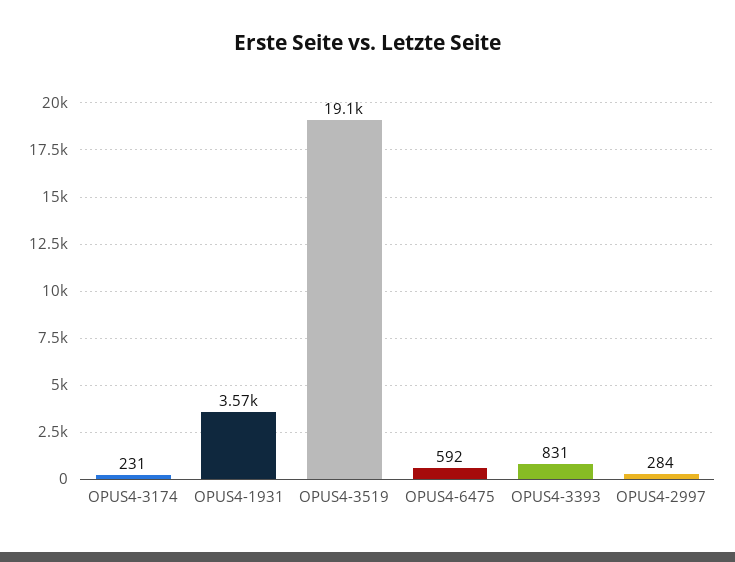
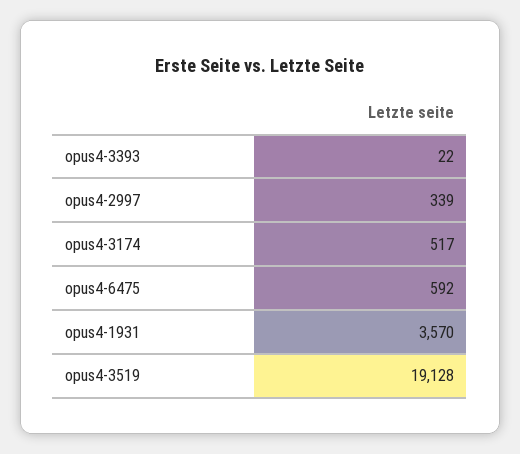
  {
-   "OPUS4-3174": 231,
+   "OPUS4-3174": 517,
    "OPUS4-1931": 3570,
    "OPUS4-3519": 19128,
    "OPUS4-6475": 592,
-   "OPUS4-3393": 831,
+   "OPUS4-3393": 22,
-   "OPUS4-2997": 284
+   "OPUS4-2997": 339
  }

